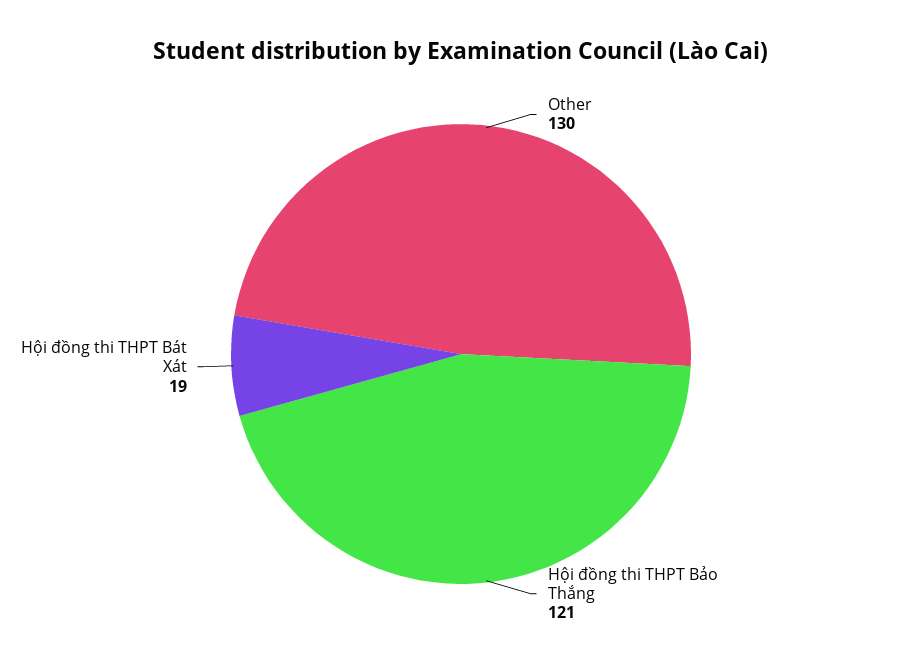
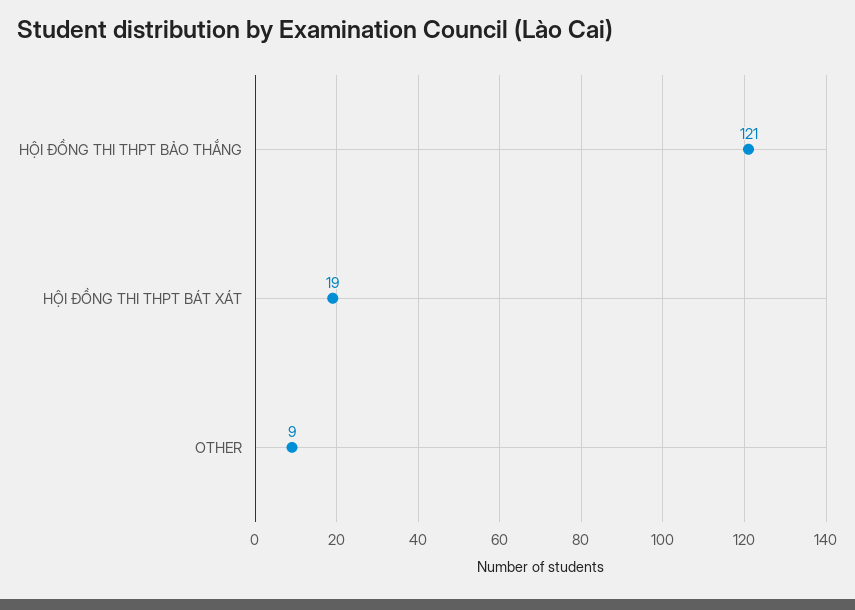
  {
-   "Other": 130,
+   "Other": 9,
    "Hội đồng thi THPT Bảo Thắng": 121,
    "Hội đồng thi THPT Bát Xát": 19
  }

